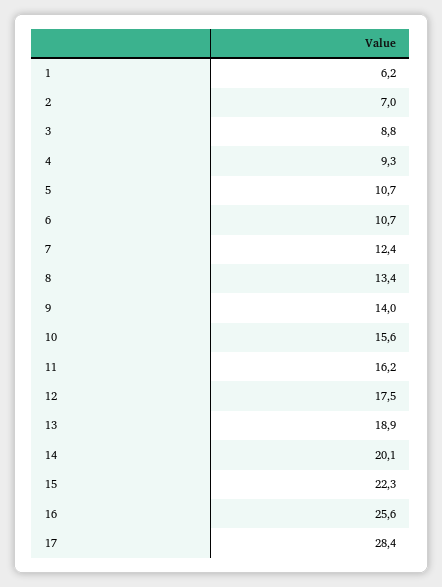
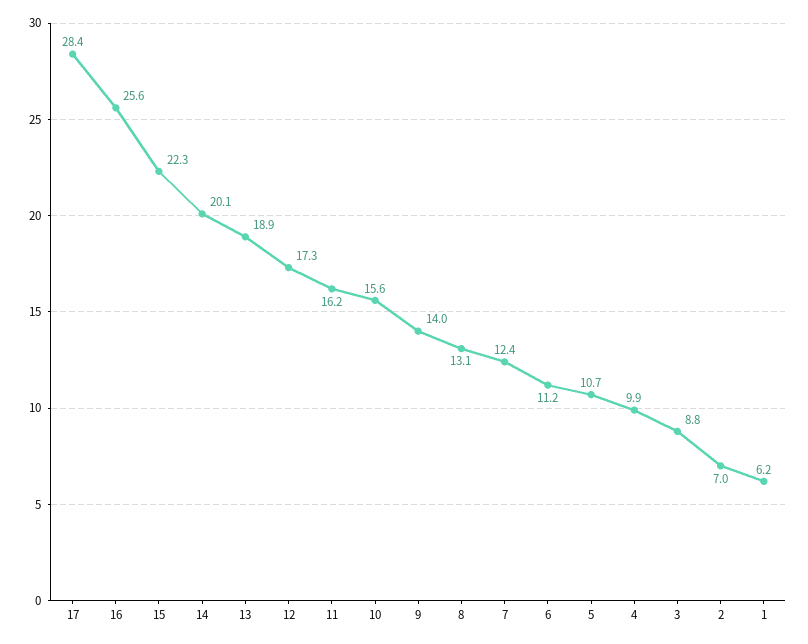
  {
    "1": 6.2,
    "2": 7,
    "3": 8.8,
-   "4": 9.3,
+   "4": 9.9,
    "5": 10.7,
-   "6": 10.7,
+   "6": 11.2,
    "7": 12.4,
-   "8": 13.4,
+   "8": 13.1,
    "9": 14,
    "10": 15.6,
    "11": 16.2,
-   "12": 17.5,
+   "12": 17.3,
    "13": 18.9,
    "14": 20.1,
    "15": 22.3,
    "16": 25.6,
    "17": 28.4
  }

